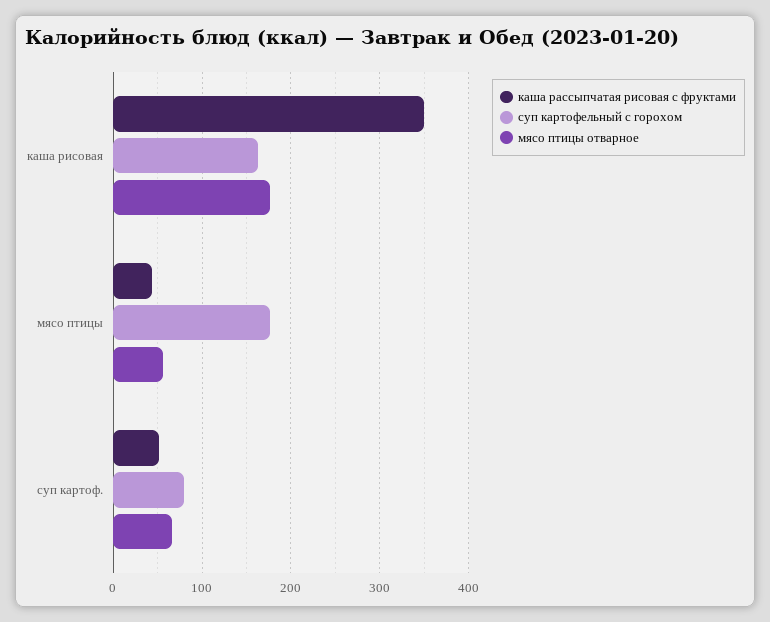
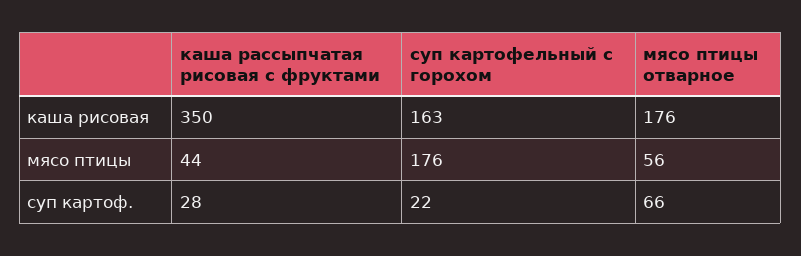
  {
    "каша рассыпчатая рисовая с фруктами": {
      "каша рисовая": 350,
      "мясо птицы": 44,
-     "суп картоф.": 50
+     "суп картоф.": 28
    },
    "суп картофельный с горохом": {
      "каша рисовая": 163,
      "мясо птицы": 176,
-     "суп картоф.": 80
+     "суп картоф.": 22
    },
    "мясо птицы отварное": {
      "каша рисовая": 176,
      "мясо птицы": 56,
      "суп картоф.": 66
    }
  }

